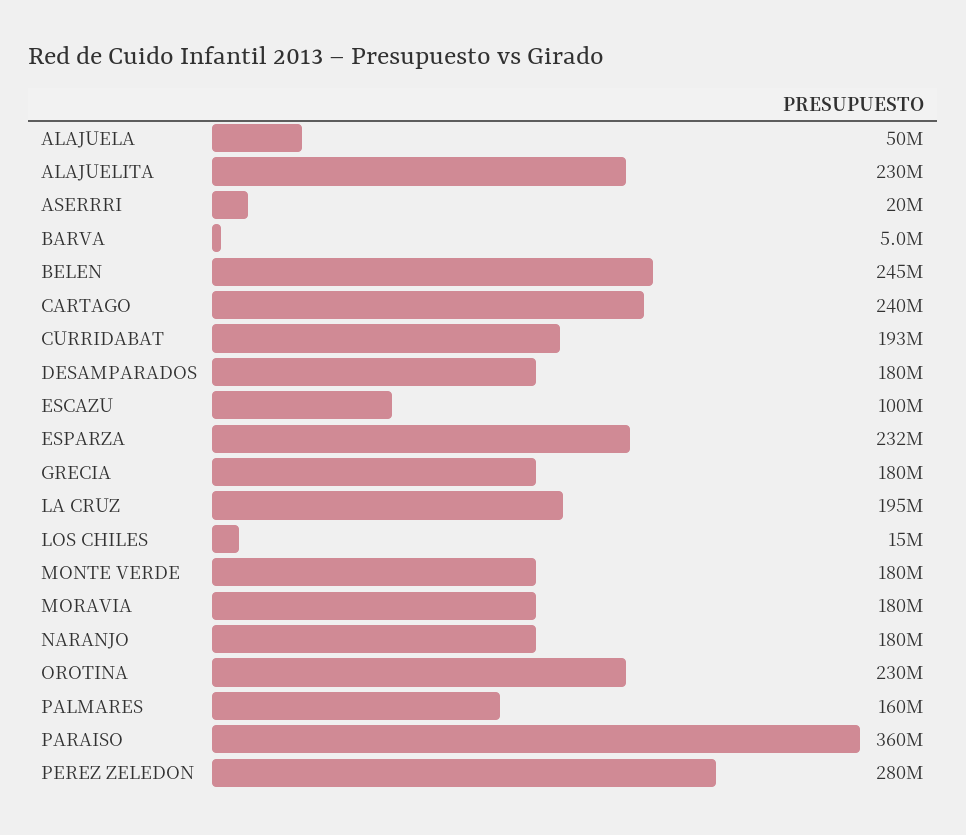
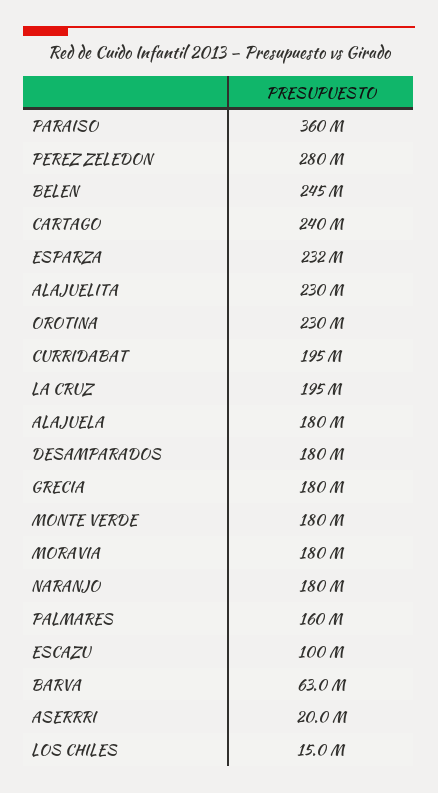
  {
-   "ALAJUELA": 50000000,
+   "ALAJUELA": 180000000,
    "ALAJUELITA": 230000000,
    "ASERRRI": 20000000,
-   "BARVA": 5000000,
+   "BARVA": 63000000,
    "BELEN": 245000000,
    "CARTAGO": 240000000,
-   "CURRIDABAT": 193000000,
+   "CURRIDABAT": 195000000,
    "DESAMPARADOS": 180000000,
    "ESCAZU": 100000000,
    "ESPARZA": 232000000,
    "GRECIA": 180000000,
    "LA CRUZ": 195000000,
    "LOS CHILES": 15000000,
    "MONTE VERDE": 180000000,
    "MORAVIA": 180000000,
    "NARANJO": 180000000,
    "OROTINA": 230000000,
    "PALMARES": 160000000,
    "PARAISO": 360000000,
    "PEREZ ZELEDON": 280000000
  }

